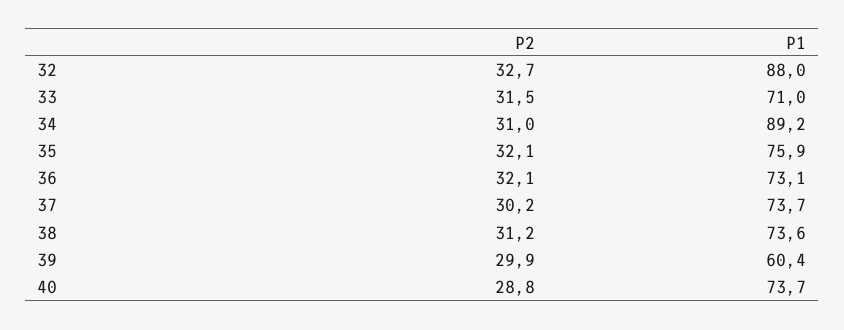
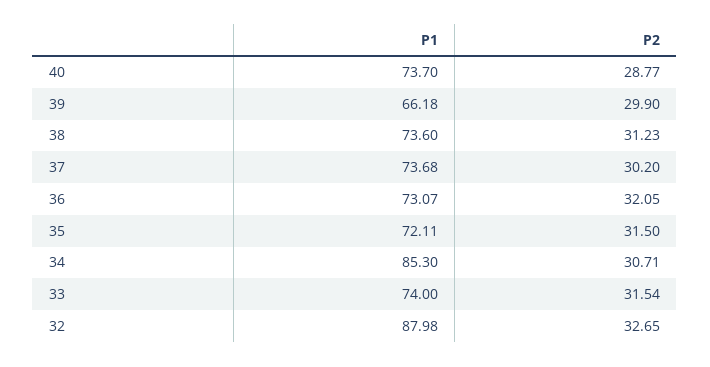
  {
    "P2": {
      "32": 32.65,
      "33": 31.54,
-     "34": 31,
+     "34": 30.71,
-     "35": 32.1,
+     "35": 31.5,
      "36": 32.05,
      "37": 30.2,
      "38": 31.23,
      "39": 29.9,
      "40": 28.77
    },
    "P1": {
      "32": 87.98,
-     "33": 71,
+     "33": 74,
-     "34": 89.2,
+     "34": 85.3,
-     "35": 75.9,
+     "35": 72.11,
      "36": 73.07,
      "37": 73.68,
      "38": 73.6,
-     "39": 60.4,
+     "39": 66.18,
      "40": 73.7
    }
  }

